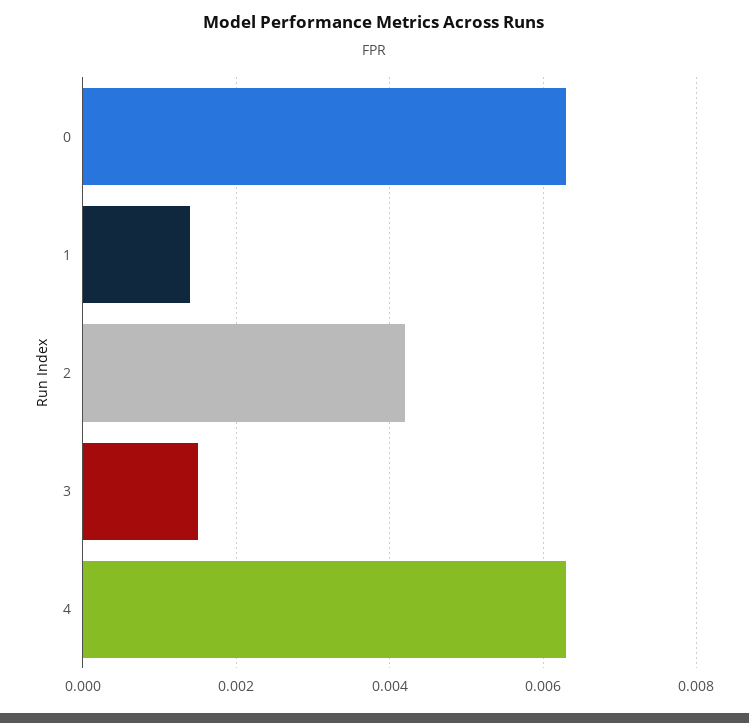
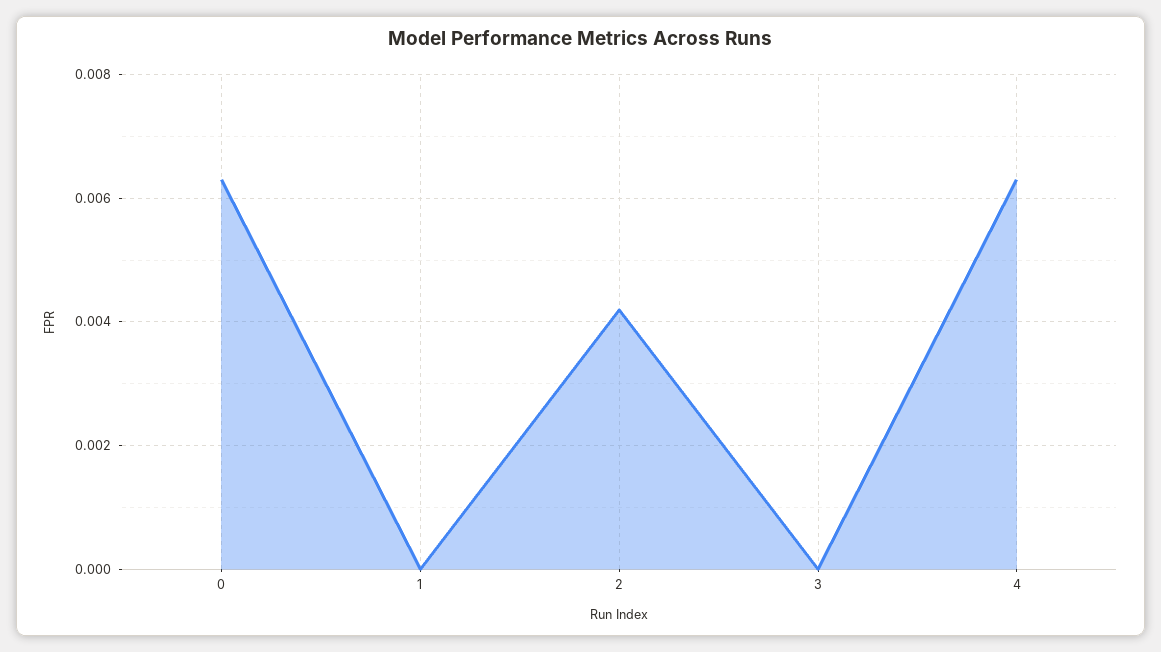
  {
    "0": 0.0065,
-   "1": 0.0015,
+   "1": 0,
    "2": 0.004,
-   "3": 0.0015,
+   "3": 0,
    "4": 0.0065
  }

